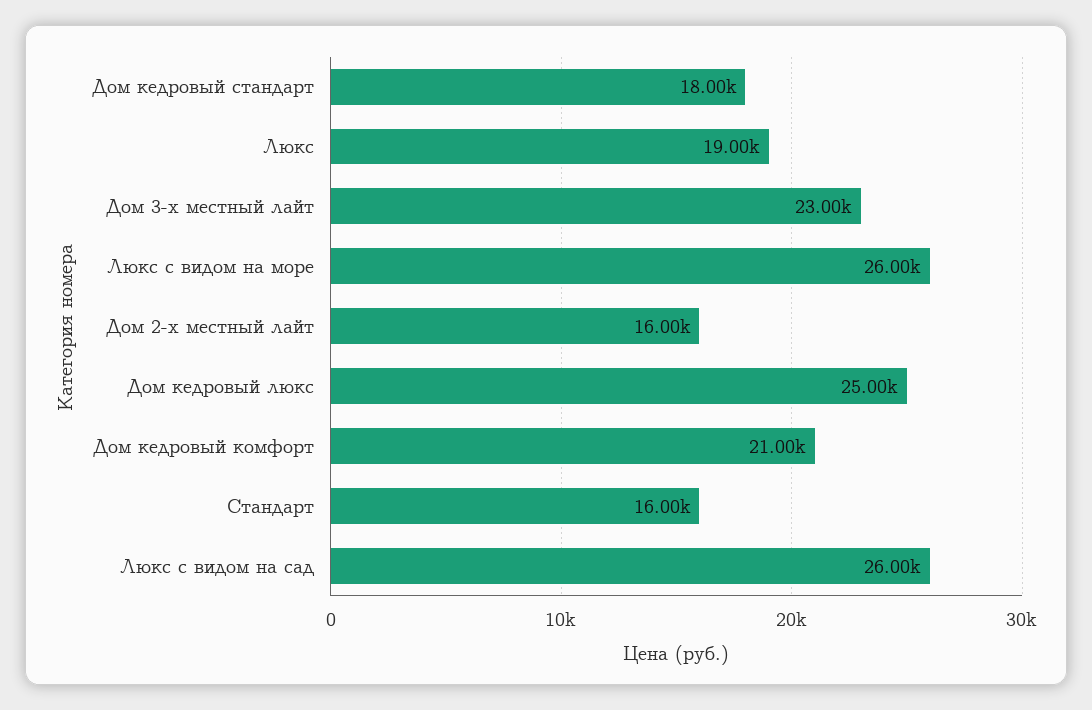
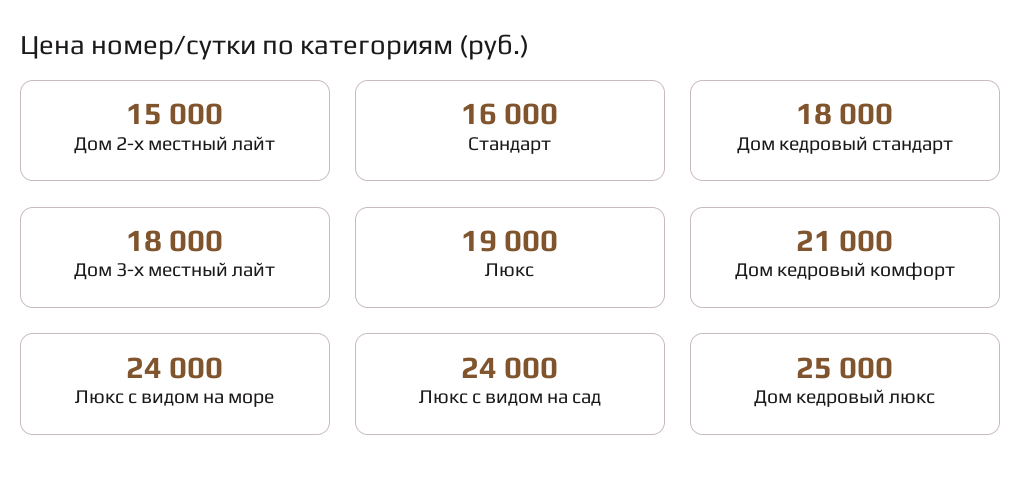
  {
    "Дом кедровый стандарт": 18000,
    "Люкс": 19000,
-   "Дом 3-х местный лайт": 23000,
+   "Дом 3-х местный лайт": 18000,
-   "Люкс с видом на море": 26000,
+   "Люкс с видом на море": 24000,
-   "Дом 2-х местный лайт": 16000,
+   "Дом 2-х местный лайт": 15000,
    "Дом кедровый люкс": 25000,
    "Дом кедровый комфорт": 21000,
    "Стандарт": 16000,
-   "Люкс с видом на сад": 26000
+   "Люкс с видом на сад": 24000
  }

